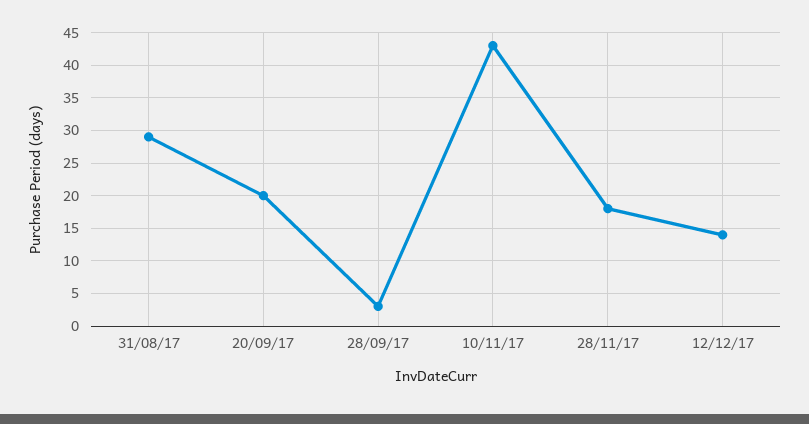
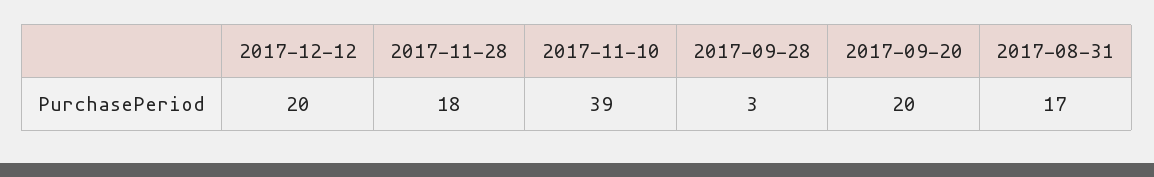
  {
-   "31/08/17": 29,
+   "31/08/17": 17,
    "20/09/17": 20,
    "28/09/17": 3,
-   "10/11/17": 43,
+   "10/11/17": 39,
    "28/11/17": 18,
-   "12/12/17": 14
+   "12/12/17": 20
  }

